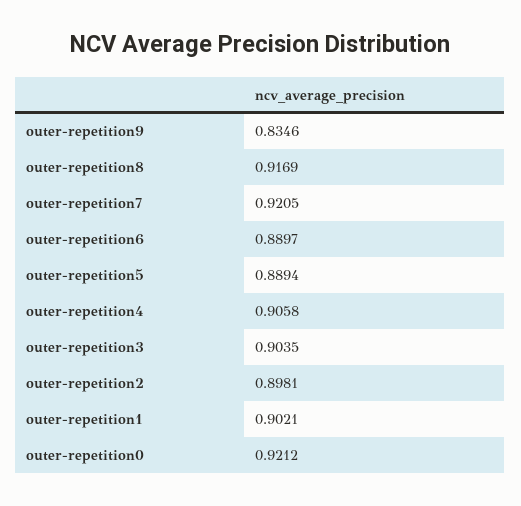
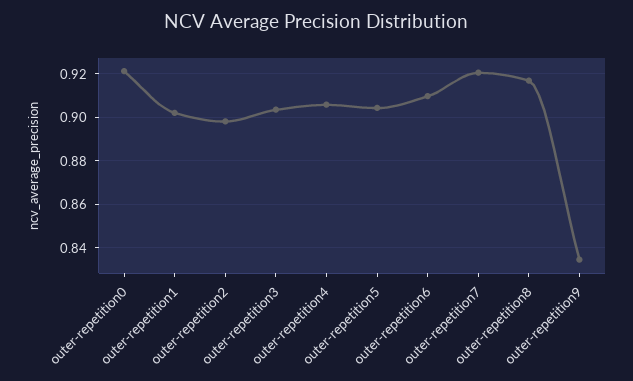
  {
    "outer-repetition9": 0.8346,
    "outer-repetition8": 0.9169,
    "outer-repetition7": 0.9205,
-   "outer-repetition6": 0.8897,
+   "outer-repetition6": 0.91,
-   "outer-repetition5": 0.8894,
+   "outer-repetition5": 0.905,
    "outer-repetition4": 0.9058,
    "outer-repetition3": 0.9035,
    "outer-repetition2": 0.8981,
    "outer-repetition1": 0.9021,
    "outer-repetition0": 0.9212
  }

